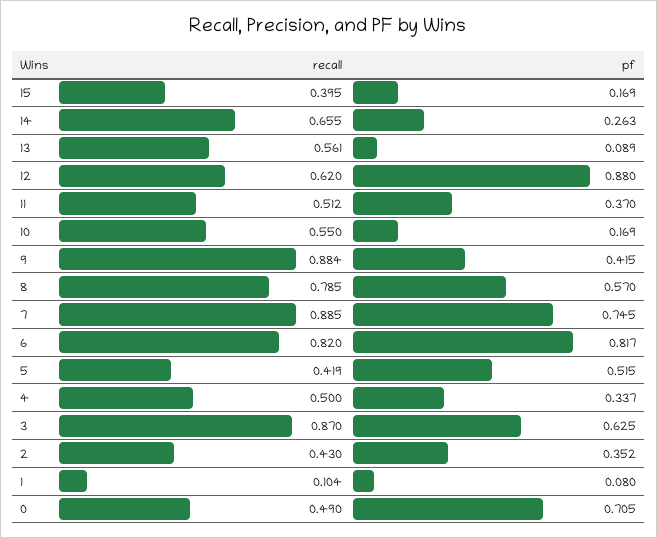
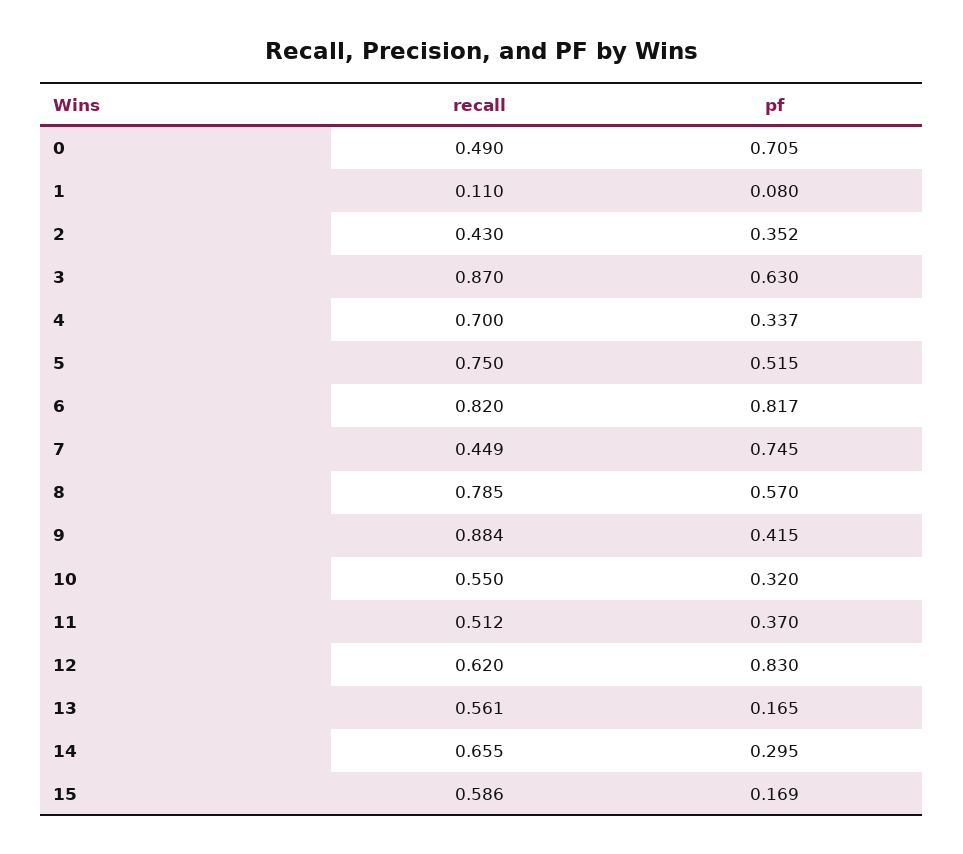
  {
    "recall": {
-     "15": 0.395,
+     "15": 0.586,
      "14": 0.655,
      "13": 0.561,
      "12": 0.62,
      "11": 0.512,
      "10": 0.55,
      "9": 0.884,
      "8": 0.785,
-     "7": 0.885,
+     "7": 0.449,
      "6": 0.82,
-     "5": 0.419,
+     "5": 0.75,
-     "4": 0.5,
+     "4": 0.7,
      "3": 0.87,
      "2": 0.43,
-     "1": 0.104,
+     "1": 0.11,
      "0": 0.49
    },
    "pf": {
      "15": 0.169,
-     "14": 0.263,
+     "14": 0.295,
-     "13": 0.089,
+     "13": 0.165,
-     "12": 0.88,
+     "12": 0.83,
      "11": 0.37,
-     "10": 0.169,
+     "10": 0.32,
      "9": 0.415,
      "8": 0.57,
      "7": 0.745,
      "6": 0.817,
      "5": 0.515,
      "4": 0.337,
-     "3": 0.625,
+     "3": 0.63,
      "2": 0.352,
      "1": 0.08,
      "0": 0.705
    }
  }

